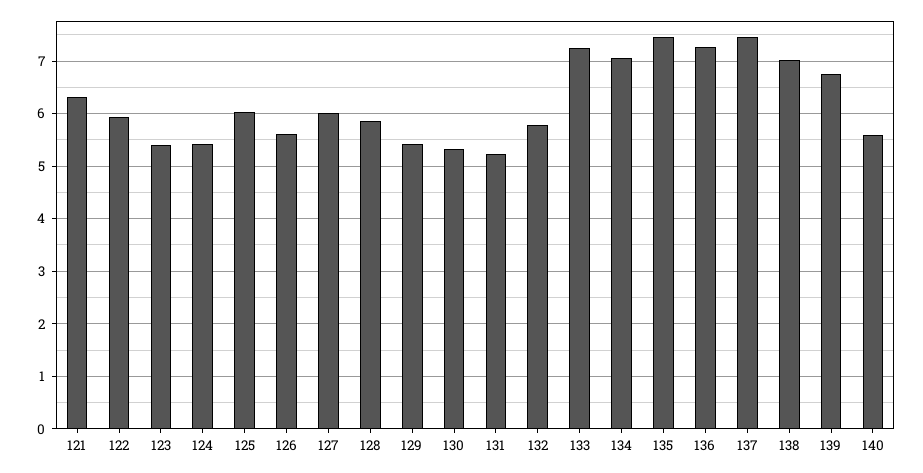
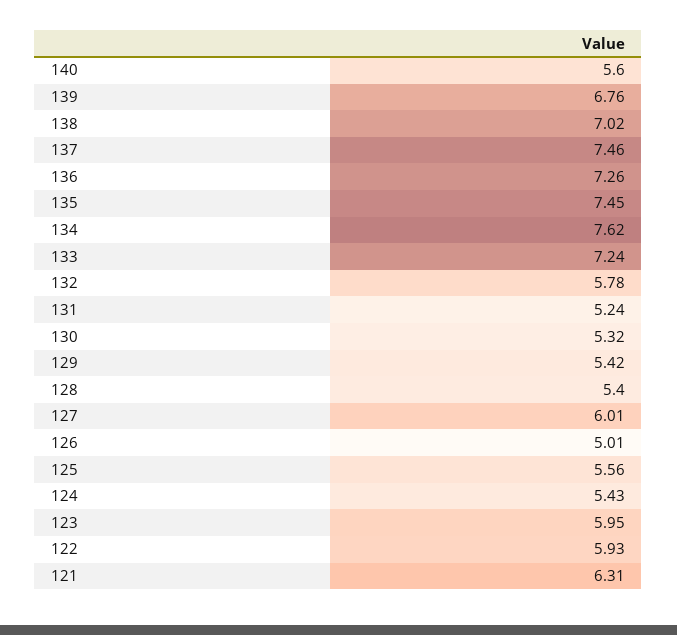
  {
    "121": 6.31,
    "122": 5.93,
-   "123": 5.4,
+   "123": 5.95,
    "124": 5.43,
-   "125": 6,
+   "125": 5.56,
-   "126": 5.6,
+   "126": 5.01,
    "127": 6.01,
-   "128": 5.8,
+   "128": 5.4,
    "129": 5.42,
    "130": 5.32,
    "131": 5.24,
    "132": 5.78,
    "133": 7.24,
-   "134": 7,
+   "134": 7.62,
    "135": 7.45,
    "136": 7.26,
    "137": 7.46,
    "138": 7.02,
    "139": 6.76,
    "140": 5.6
  }

